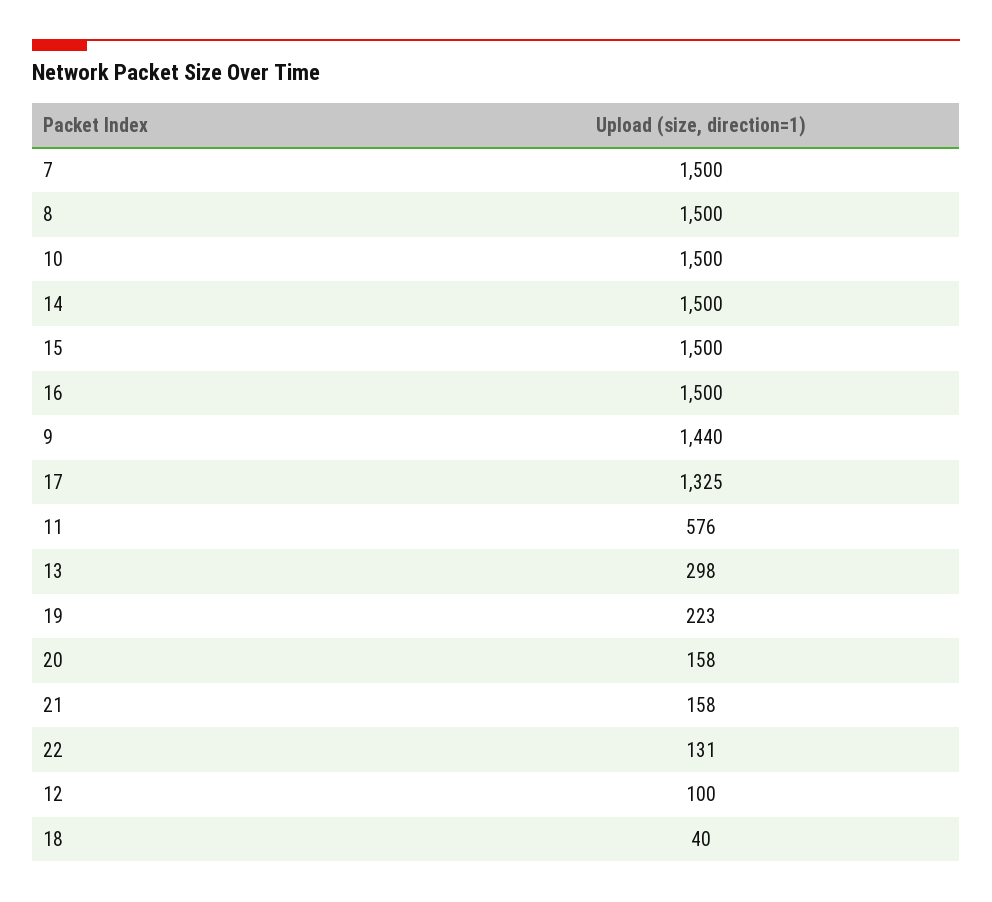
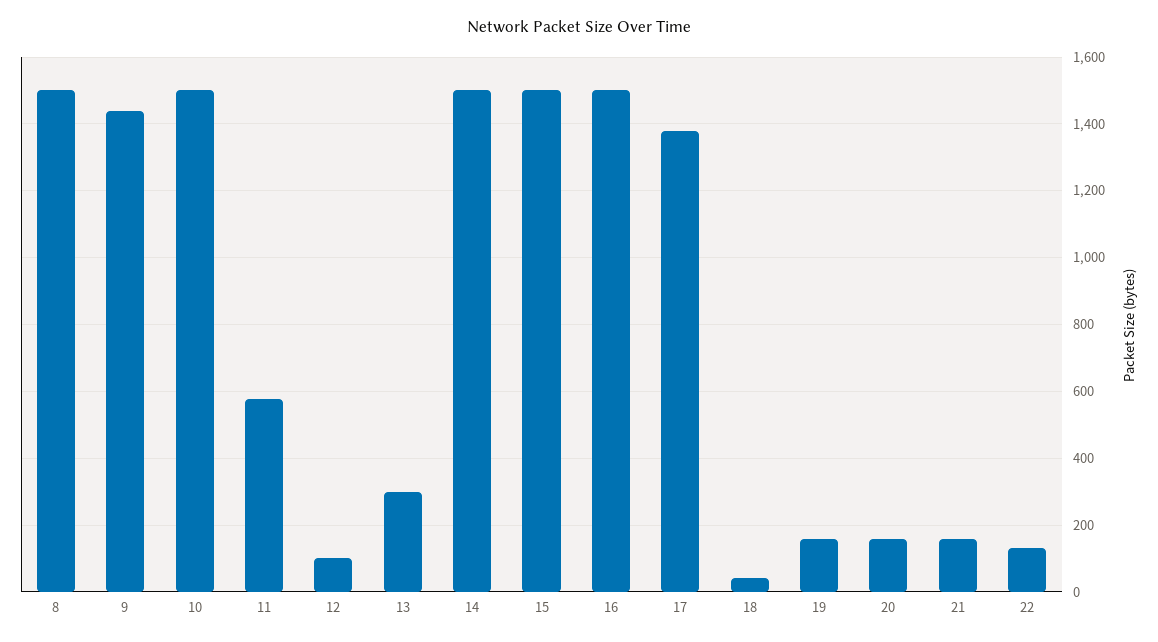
  {
-   "7": 1500,
    "8": 1500,
    "10": 1500,
    "14": 1500,
    "15": 1500,
    "16": 1500,
    "9": 1440,
-   "17": 1325,
+   "17": 1380,
    "11": 576,
    "13": 298,
-   "19": 223,
+   "19": 160,
    "20": 158,
    "21": 158,
    "22": 131,
    "12": 100,
    "18": 40
  }

